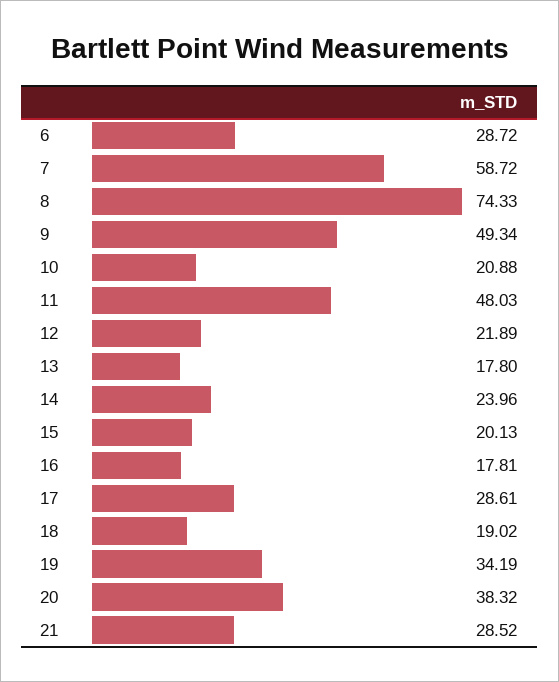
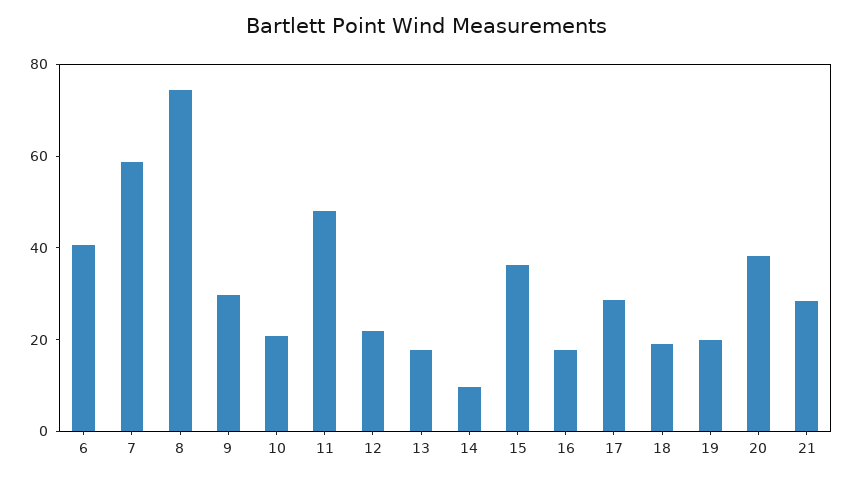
  {
-   "6": 28.72,
+   "6": 40,
    "7": 58.72,
    "8": 74.33,
-   "9": 49.34,
+   "9": 30,
    "10": 20.88,
    "11": 48.03,
    "12": 21.89,
    "13": 17.8,
-   "14": 23.96,
+   "14": 10,
-   "15": 20.13,
+   "15": 35,
    "16": 17.81,
    "17": 28.61,
    "18": 19.02,
-   "19": 34.19,
+   "19": 20,
    "20": 38.32,
    "21": 28.52
  }

